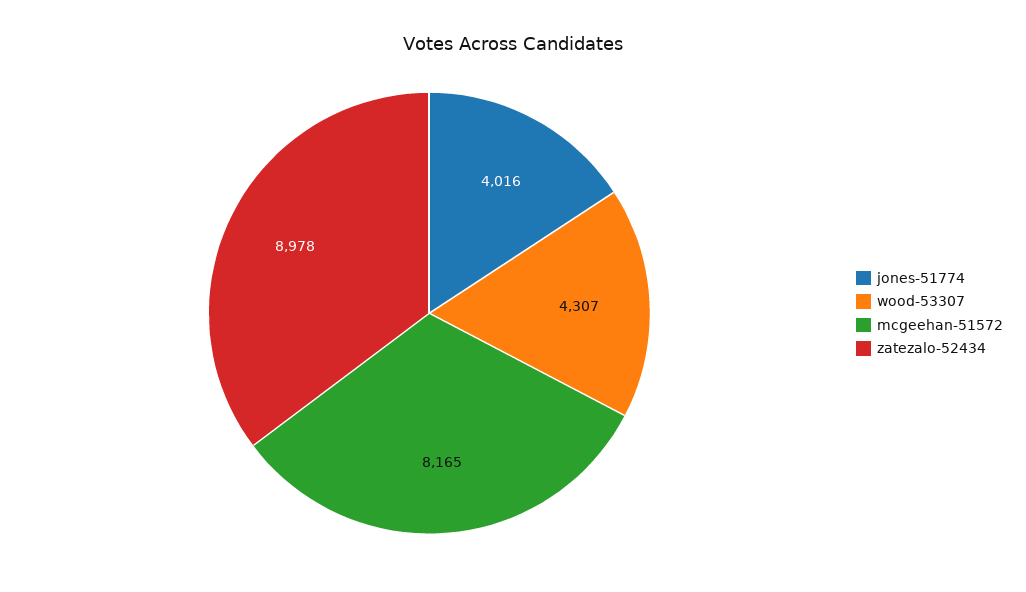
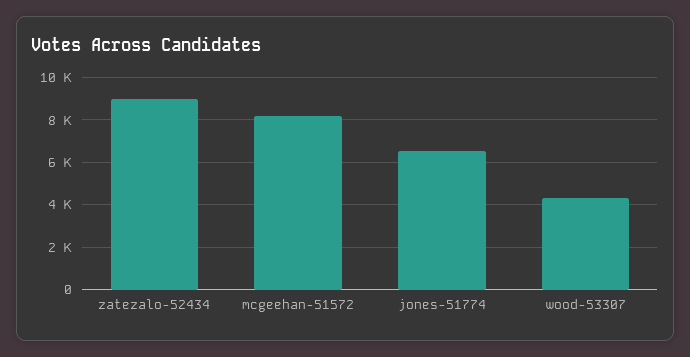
  {
-   "jones-51774": 4016,
+   "jones-51774": 6500,
    "wood-53307": 4307,
    "mcgeehan-51572": 8165,
    "zatezalo-52434": 8978
  }

